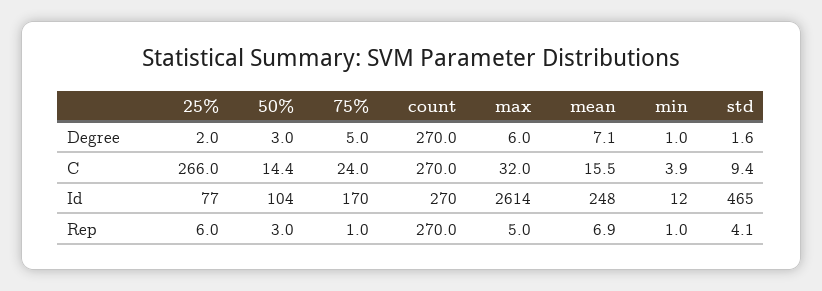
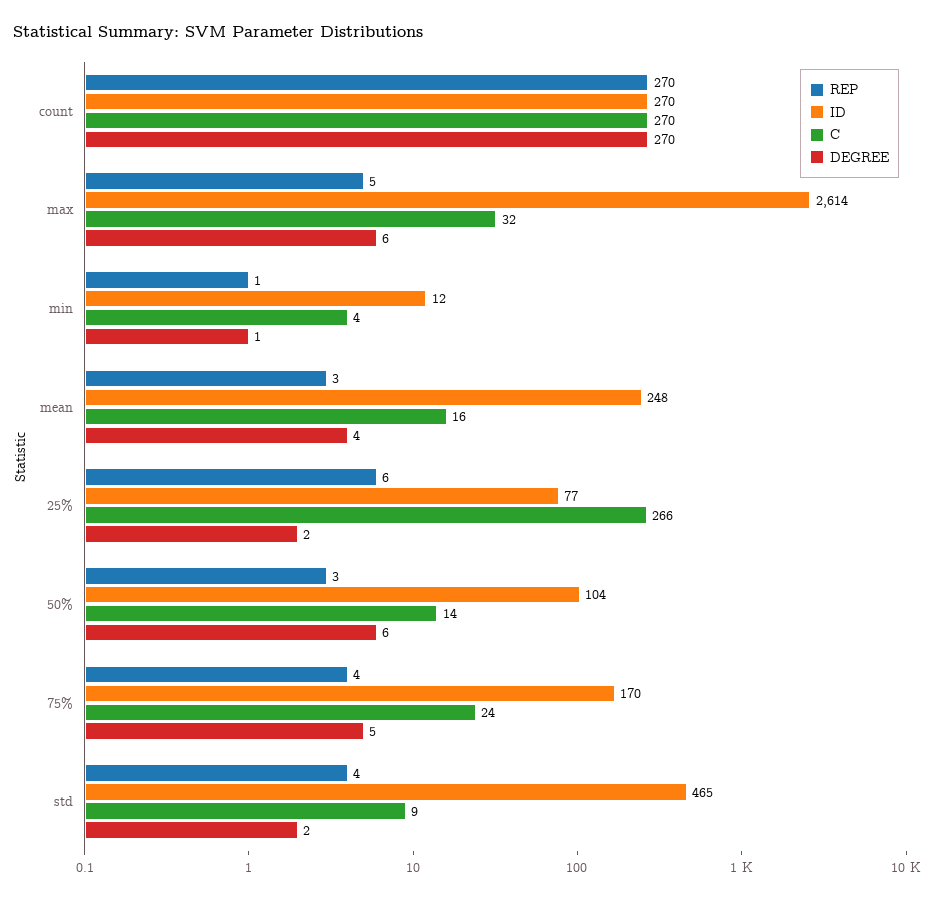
  {
    "Degree": {
      "25%": 2,
-     "50%": 3,
+     "50%": 6,
      "75%": 5,
      "count": 270,
      "max": 6,
-     "mean": 7.1,
+     "mean": 4,
      "min": 1,
      "std": 1.6
    },
    "C": {
      "25%": 266,
      "50%": 14.4,
      "75%": 24,
      "count": 270,
      "max": 32,
      "mean": 15.5,
      "min": 3.9,
      "std": 9.4
    },
    "Id": {
      "25%": 77,
      "50%": 104,
      "75%": 170,
      "count": 270,
      "max": 2614,
      "mean": 248,
      "min": 12,
      "std": 465
    },
    "Rep": {
      "25%": 6,
      "50%": 3,
-     "75%": 1,
+     "75%": 4,
      "count": 270,
      "max": 5,
-     "mean": 6.9,
+     "mean": 3,
      "min": 1,
      "std": 4.1
    }
  }

